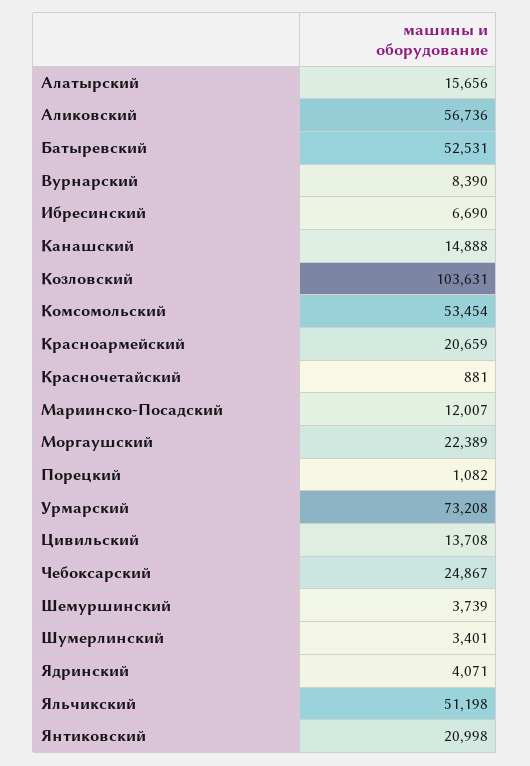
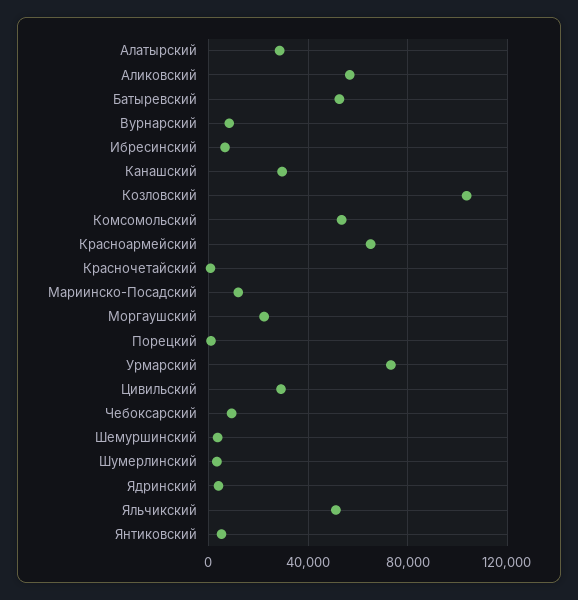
  {
-   "Алатырский": 15656,
+   "Алатырский": 30000,
    "Аликовский": 56736,
    "Батыревский": 52531,
    "Вурнарский": 8390,
    "Ибресинский": 6690,
-   "Канашский": 14888,
+   "Канашский": 30000,
    "Козловский": 103631,
    "Комсомольский": 53454,
-   "Красноармейский": 20659,
+   "Красноармейский": 65000,
    "Красночетайский": 881,
    "Мариинско-Посадский": 12007,
    "Моргаушский": 22389,
    "Порецкий": 1082,
    "Урмарский": 73208,
-   "Цивильский": 13708,
+   "Цивильский": 30000,
-   "Чебоксарский": 24867,
+   "Чебоксарский": 10000,
    "Шемуршинский": 3739,
    "Шумерлинский": 3401,
    "Ядринский": 4071,
    "Яльчикский": 51198,
-   "Янтиковский": 20998
+   "Янтиковский": 5000
  }

